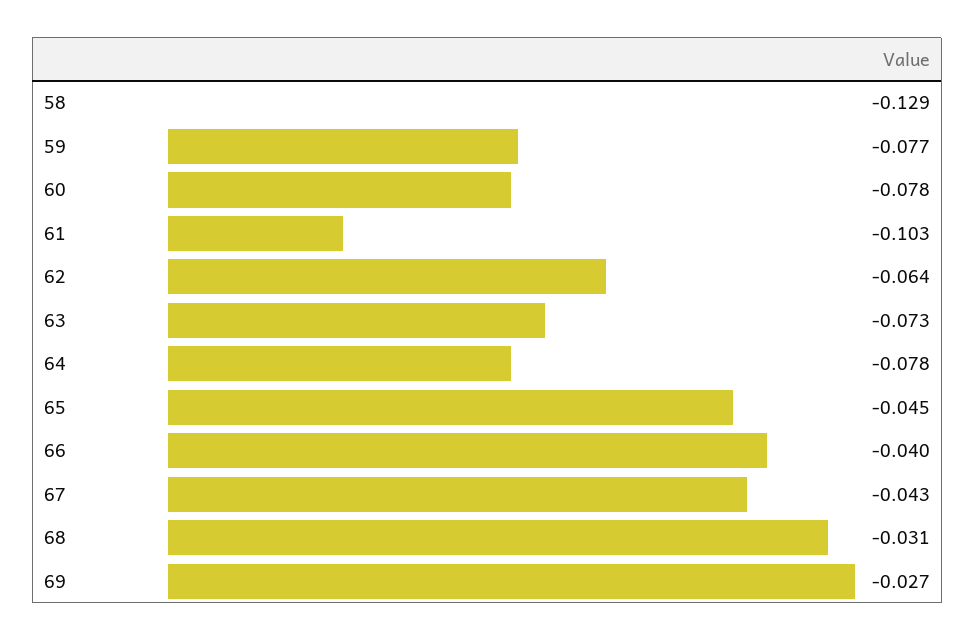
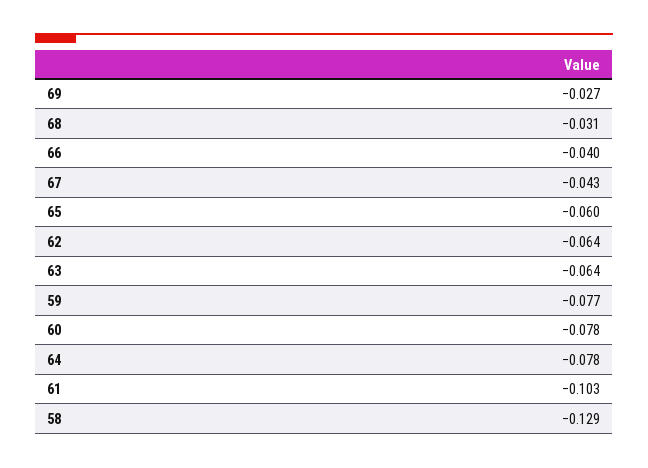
  {
    "58": -0.129,
    "59": -0.077,
    "60": -0.078,
    "61": -0.103,
    "62": -0.064,
-   "63": -0.073,
+   "63": -0.064,
    "64": -0.078,
-   "65": -0.045,
+   "65": -0.06,
    "66": -0.04,
    "67": -0.043,
    "68": -0.031,
    "69": -0.027
  }

